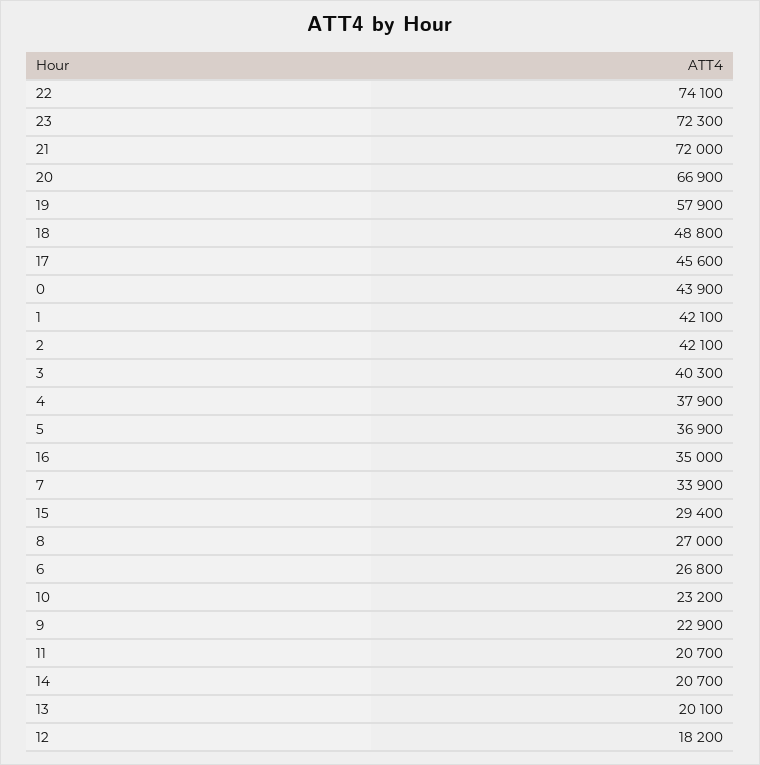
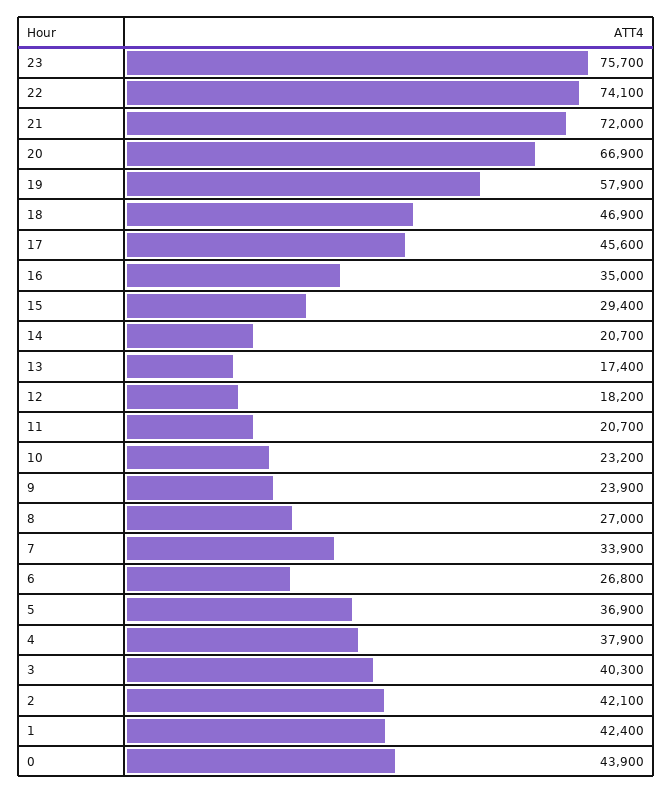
  {
    "22": 74100,
-   "23": 72300,
+   "23": 75700,
    "21": 72000,
    "20": 66900,
    "19": 57900,
-   "18": 48800,
+   "18": 46900,
    "17": 45600,
    "0": 43900,
-   "1": 42100,
+   "1": 42400,
    "2": 42100,
    "3": 40300,
    "4": 37900,
    "5": 36900,
    "16": 35000,
    "7": 33900,
    "15": 29400,
    "8": 27000,
    "6": 26800,
    "10": 23200,
-   "9": 22900,
+   "9": 23900,
    "11": 20700,
    "14": 20700,
-   "13": 20100,
+   "13": 17400,
    "12": 18200
  }

